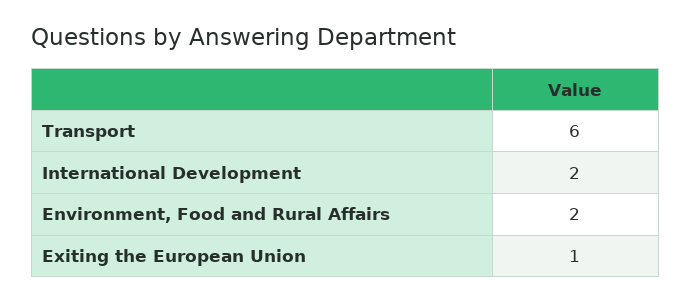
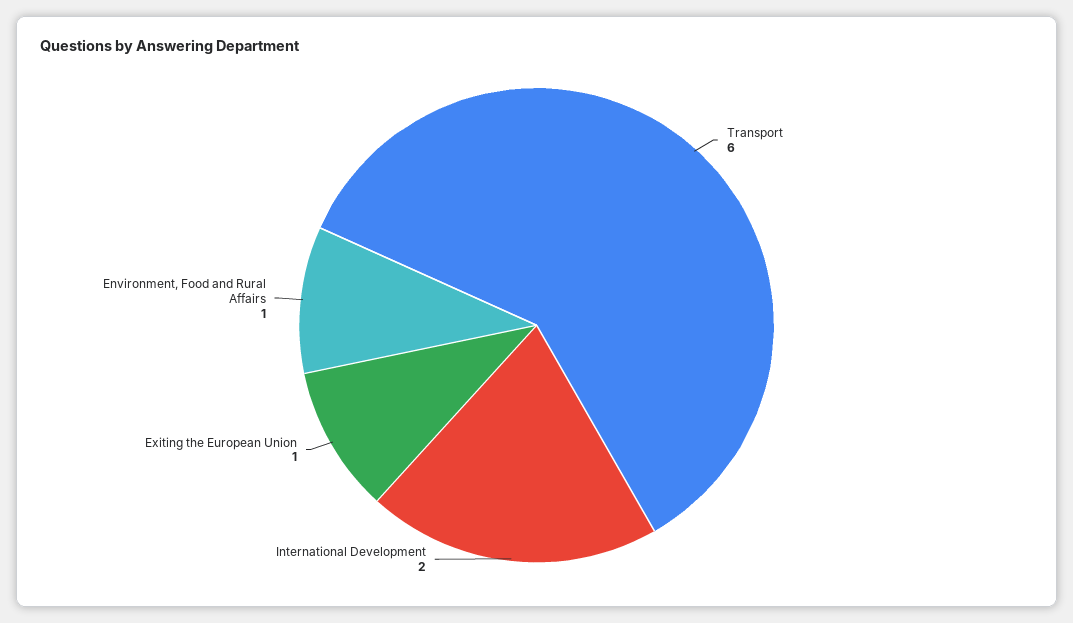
  {
    "Transport": 6,
    "International Development": 2,
-   "Environment, Food and Rural Affairs": 2,
+   "Environment, Food and Rural Affairs": 1,
    "Exiting the European Union": 1
  }

